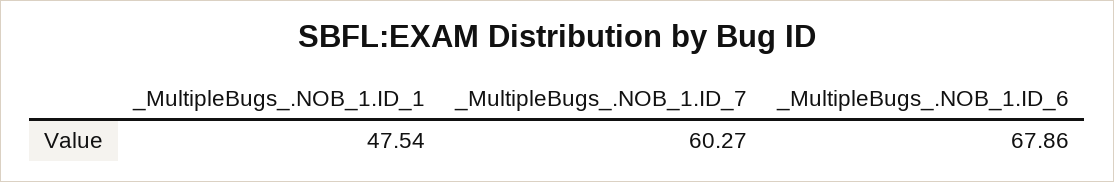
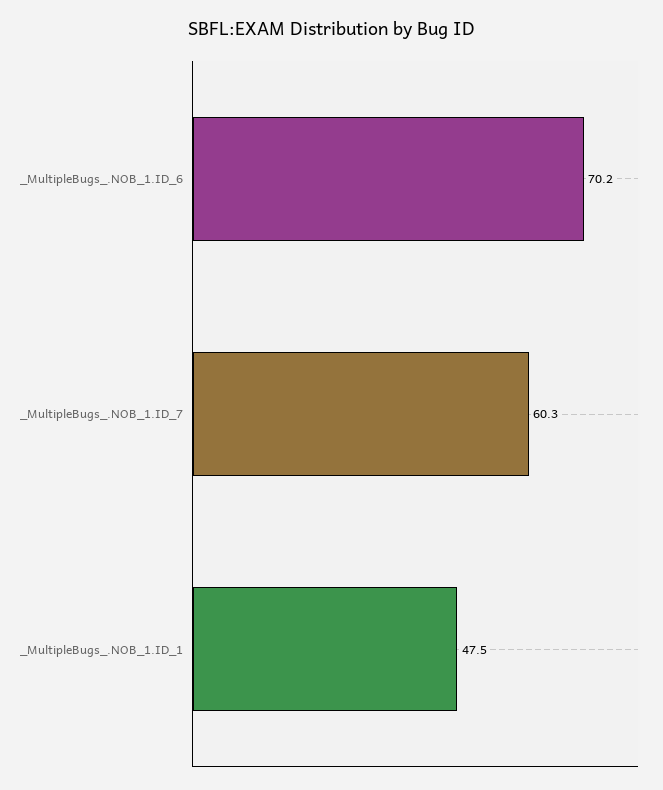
  {
    "_MultipleBugs_.NOB_1.ID_1": 47.54,
    "_MultipleBugs_.NOB_1.ID_7": 60.27,
-   "_MultipleBugs_.NOB_1.ID_6": 67.86
+   "_MultipleBugs_.NOB_1.ID_6": 70.2
  }

